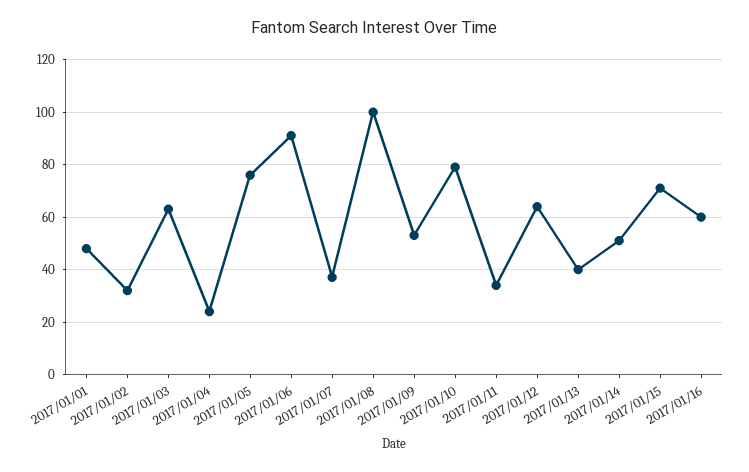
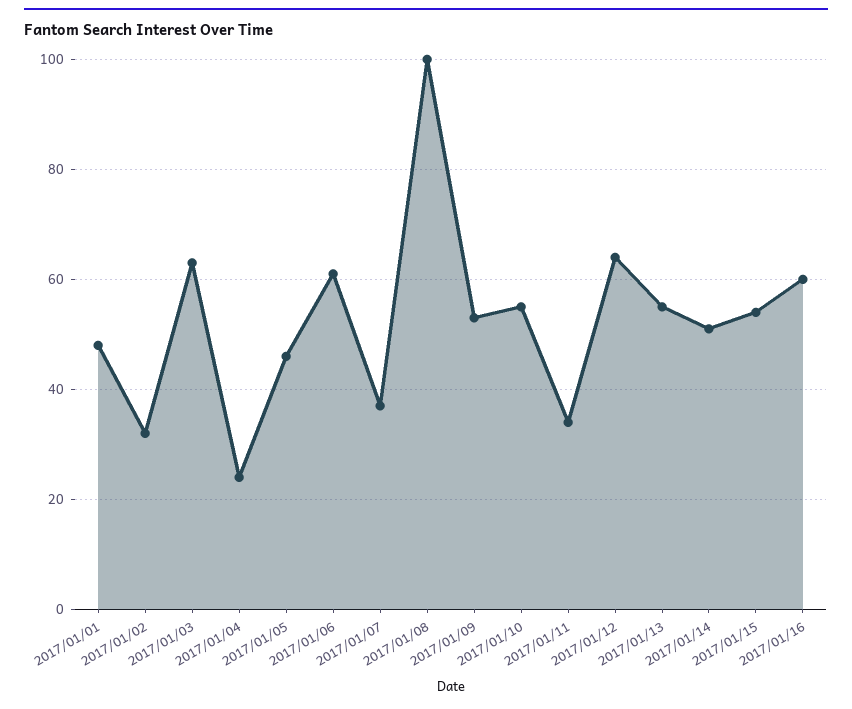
  {
    "2017/01/01": 50,
    "2017/01/02": 30,
    "2017/01/03": 65,
    "2017/01/04": 25,
-   "2017/01/05": 75,
+   "2017/01/05": 45,
-   "2017/01/06": 90,
+   "2017/01/06": 60,
    "2017/01/07": 35,
    "2017/01/08": 100,
    "2017/01/09": 55,
-   "2017/01/10": 80,
+   "2017/01/10": 55,
    "2017/01/11": 35,
    "2017/01/12": 65,
-   "2017/01/13": 40,
+   "2017/01/13": 55,
    "2017/01/14": 50,
-   "2017/01/15": 70,
+   "2017/01/15": 55,
    "2017/01/16": 60
  }

